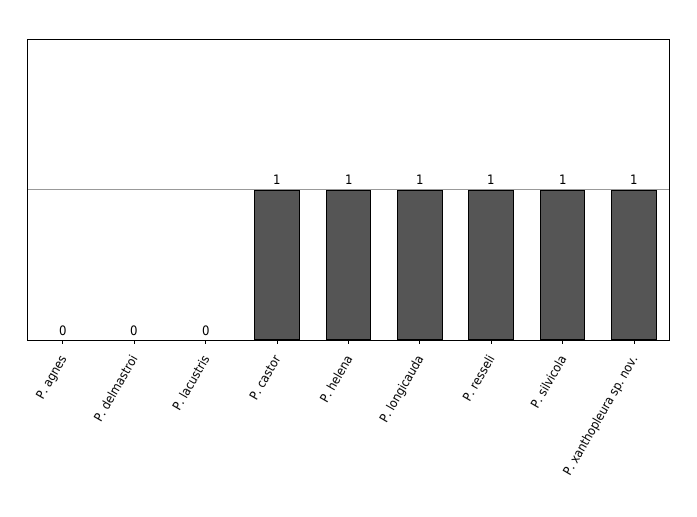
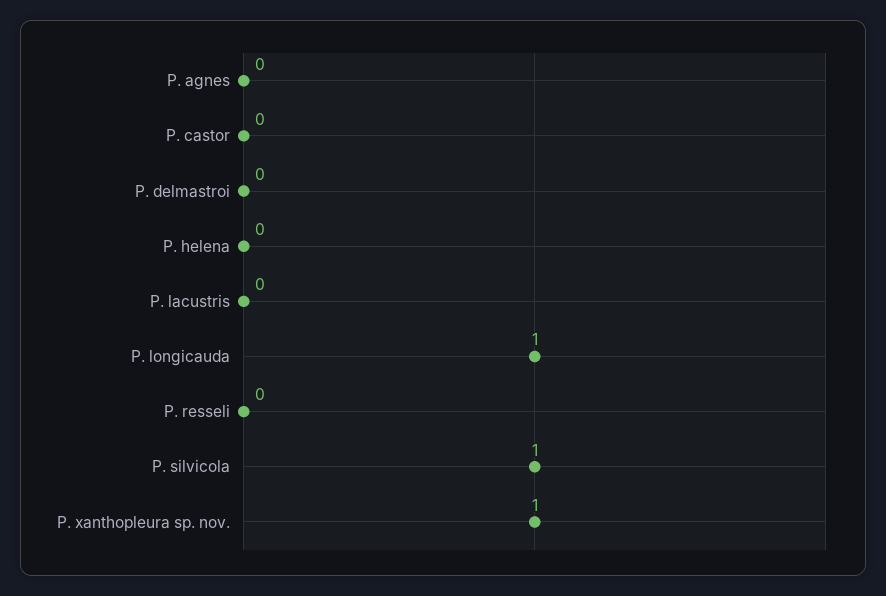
  {
    "P. agnes": 0,
    "P. delmastroi": 0,
    "P. lacustris": 0,
-   "P. castor": 1,
+   "P. castor": 0,
-   "P. helena": 1,
+   "P. helena": 0,
    "P. longicauda": 1,
-   "P. resseli": 1,
+   "P. resseli": 0,
    "P. silvicola": 1,
    "P. xanthopleura sp. nov.": 1
  }

